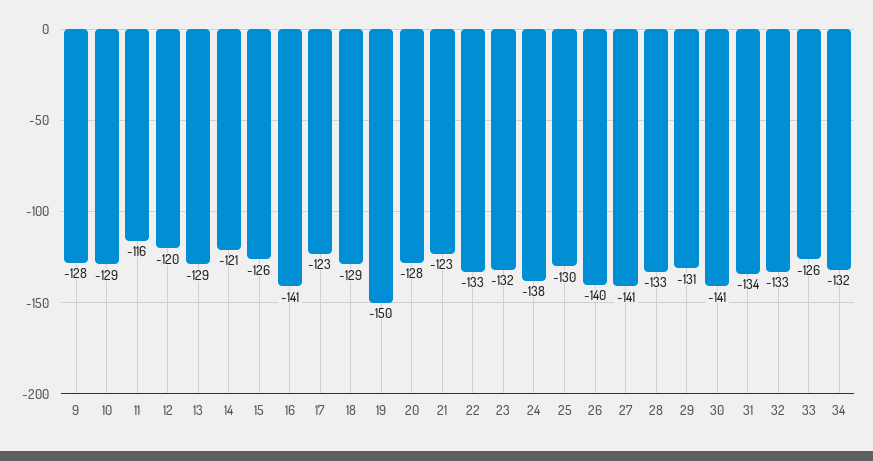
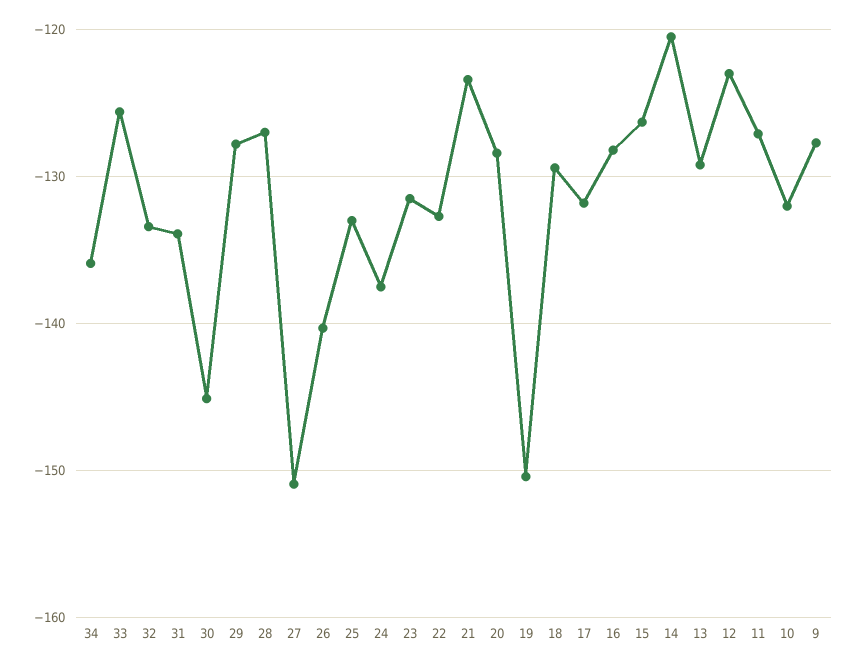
  {
    "9": -128,
-   "10": -129,
+   "10": -132,
-   "11": -116,
+   "11": -127,
-   "12": -120,
+   "12": -123,
    "13": -129,
    "14": -121,
    "15": -126,
-   "16": -141,
+   "16": -128,
-   "17": -123,
+   "17": -132,
    "18": -129,
    "19": -150,
    "20": -128,
    "21": -123,
    "22": -133,
    "23": -132,
    "24": -138,
-   "25": -130,
+   "25": -133,
    "26": -140,
-   "27": -141,
+   "27": -151,
-   "28": -133,
+   "28": -127,
-   "29": -131,
+   "29": -128,
-   "30": -141,
+   "30": -145,
    "31": -134,
    "32": -133,
    "33": -126,
-   "34": -132
+   "34": -136
  }

